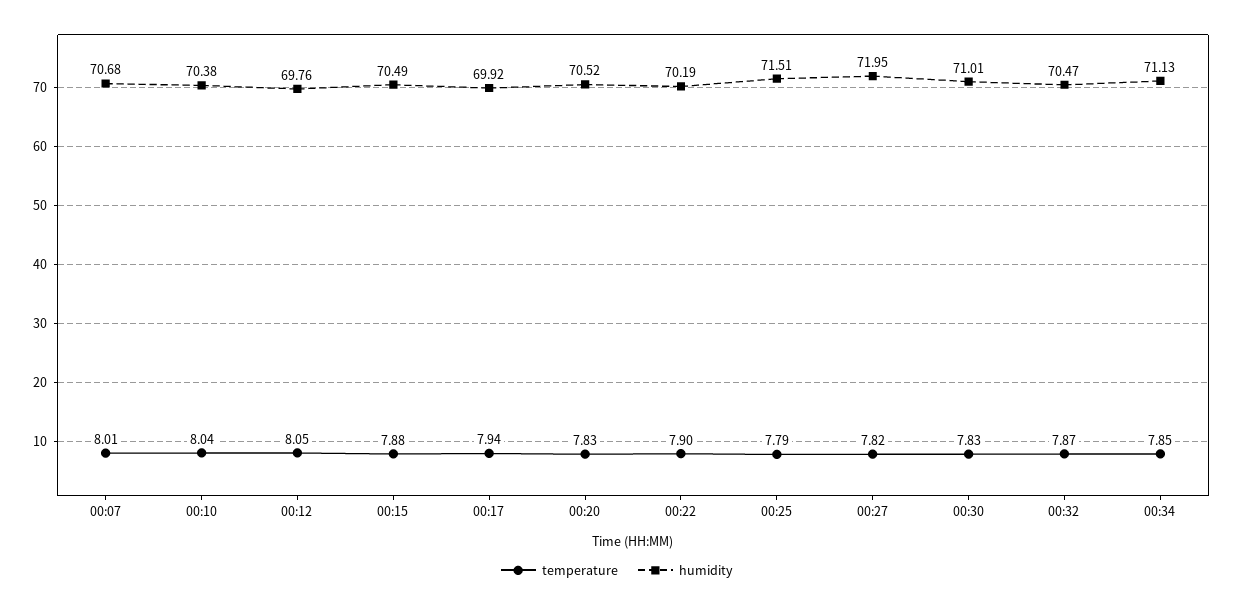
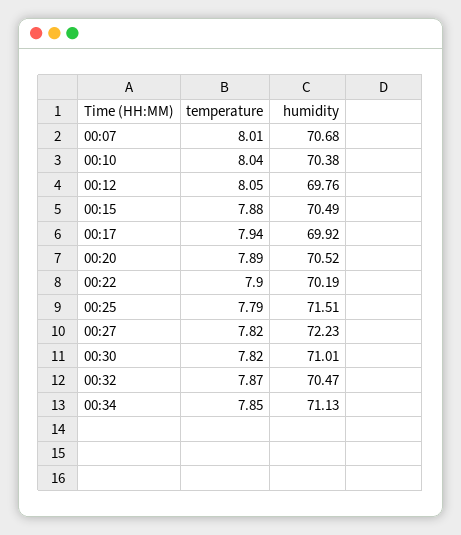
  {
    "temperature": {
      "00:07": 8.01,
      "00:10": 8.04,
      "00:12": 8.05,
      "00:15": 7.88,
      "00:17": 7.94,
-     "00:20": 7.83,
+     "00:20": 7.89,
      "00:22": 7.9,
      "00:25": 7.79,
      "00:27": 7.82,
-     "00:30": 7.83,
+     "00:30": 7.82,
      "00:32": 7.87,
      "00:34": 7.85
    },
    "humidity": {
      "00:07": 70.68,
      "00:10": 70.38,
      "00:12": 69.76,
      "00:15": 70.49,
      "00:17": 69.92,
      "00:20": 70.52,
      "00:22": 70.19,
      "00:25": 71.51,
-     "00:27": 71.95,
+     "00:27": 72.23,
      "00:30": 71.01,
      "00:32": 70.47,
      "00:34": 71.13
    }
  }

